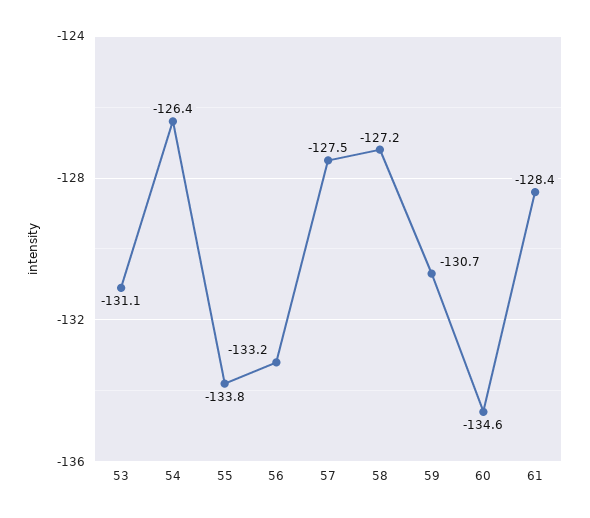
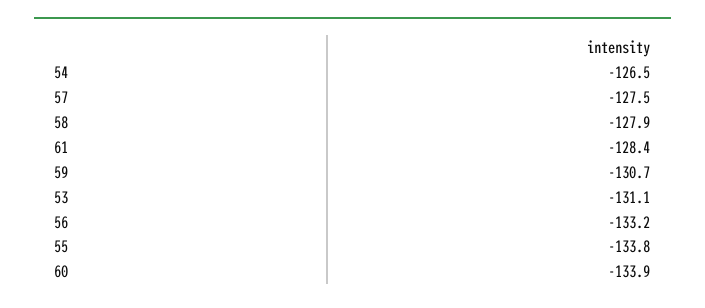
  {
    "53": -131.1,
-   "54": -126.4,
+   "54": -126.5,
    "55": -133.8,
    "56": -133.2,
    "57": -127.5,
-   "58": -127.2,
+   "58": -127.9,
    "59": -130.7,
-   "60": -134.6,
+   "60": -133.9,
    "61": -128.4
  }

